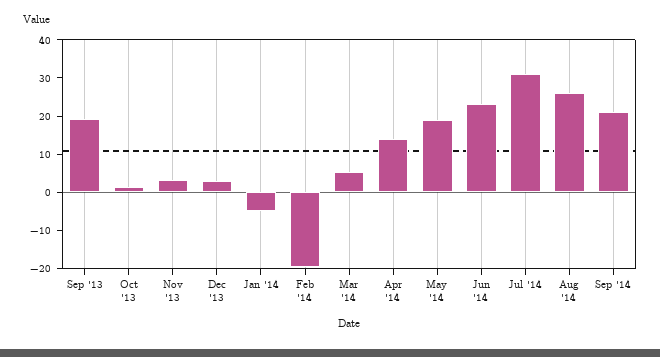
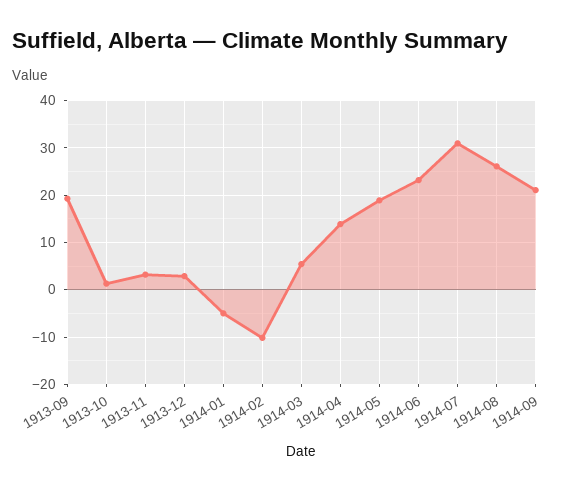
  {
    "Sep '13": 20,
    "Oct '13": 2,
    "Nov '13": 4,
    "Dec '13": 2,
    "Jan '14": -6,
-   "Feb '14": -20,
+   "Feb '14": -10,
    "Mar '14": 6,
    "Apr '14": 14,
    "May '14": 18,
    "Jun '14": 24,
    "Jul '14": 32,
    "Aug '14": 26,
    "Sep '14": 22
  }

